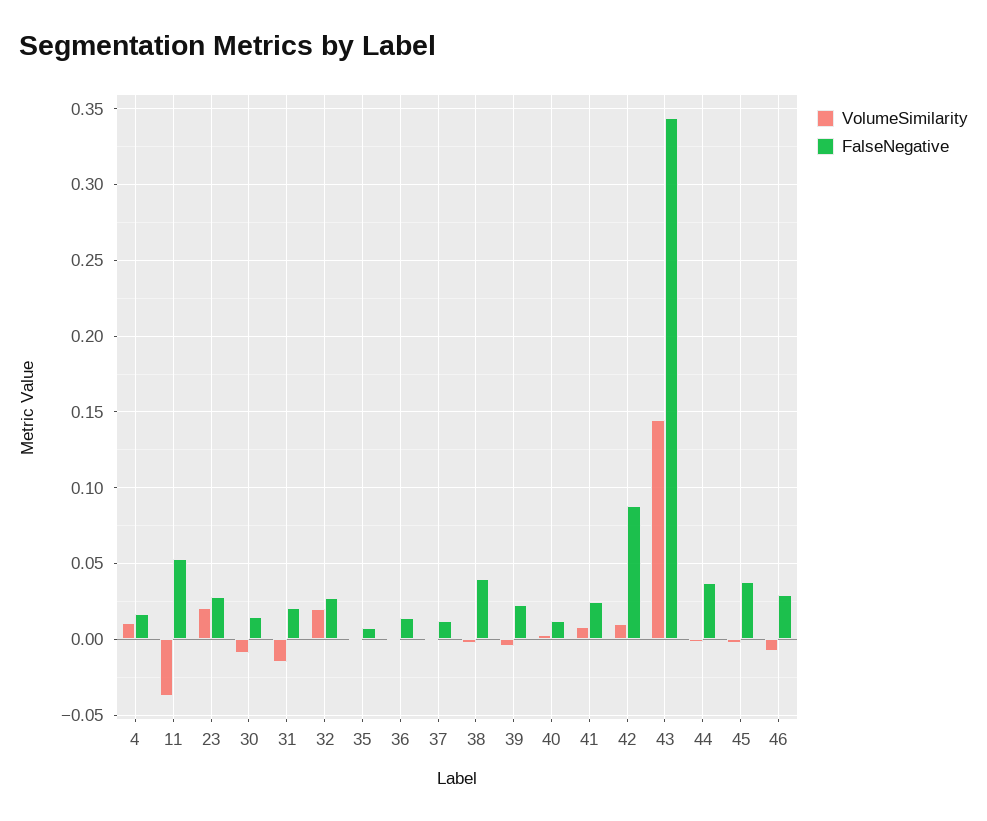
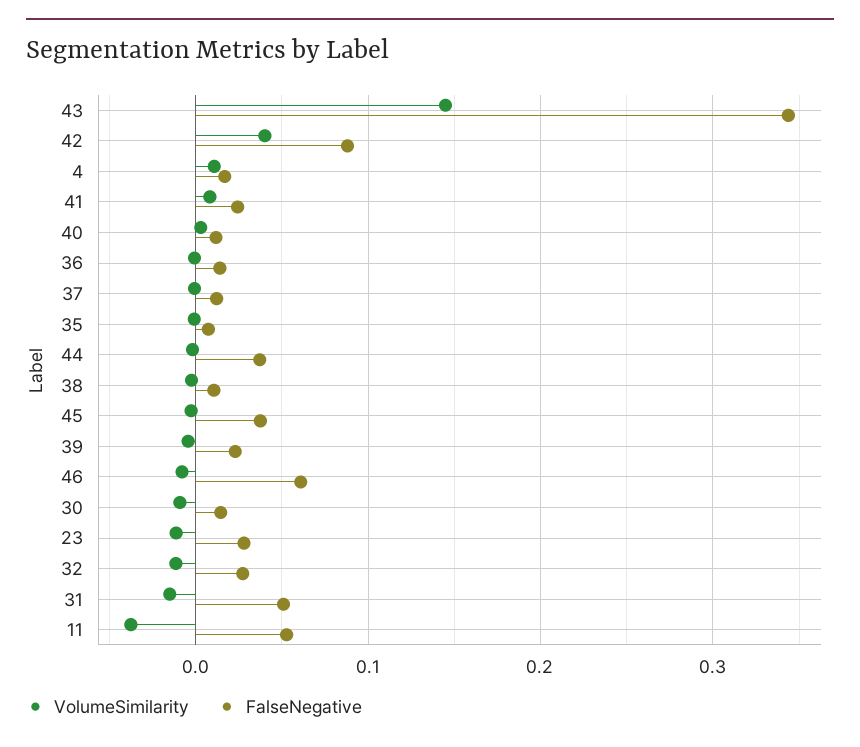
  {
    "VolumeSimilarity": {
      "4": 0.01,
      "11": -0.04,
-     "23": 0.02,
+     "23": -0.01,
      "30": -0.01,
      "31": -0.015,
-     "32": 0.02,
+     "32": -0.01,
      "35": 0,
      "36": 0,
      "37": 0,
      "38": 0,
      "39": -0.005,
      "40": 0.005,
      "41": 0.01,
-     "42": 0.01,
+     "42": 0.04,
      "43": 0.145,
      "44": 0,
      "45": -0.005,
      "46": -0.01
    },
    "FalseNegative": {
      "4": 0.015,
      "11": 0.055,
      "23": 0.03,
      "30": 0.015,
-     "31": 0.02,
+     "31": 0.05,
      "32": 0.025,
      "35": 0.005,
      "36": 0.015,
      "37": 0.01,
-     "38": 0.04,
+     "38": 0.01,
      "39": 0.025,
      "40": 0.01,
      "41": 0.025,
      "42": 0.09,
      "43": 0.345,
      "44": 0.035,
      "45": 0.04,
-     "46": 0.03
+     "46": 0.06
    }
  }

